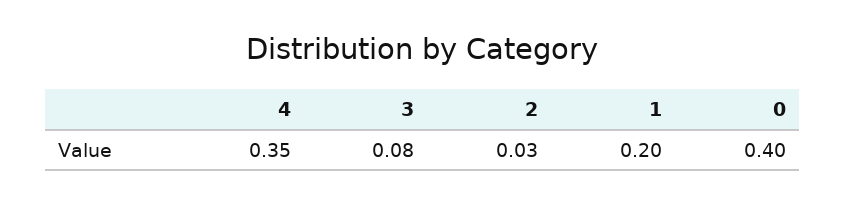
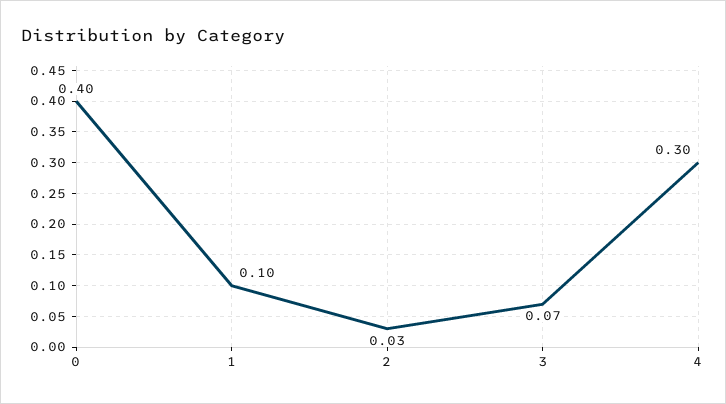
  {
-   "4": 0.35,
+   "4": 0.3,
-   "3": 0.08,
+   "3": 0.07,
    "2": 0.03,
-   "1": 0.2,
+   "1": 0.1,
    "0": 0.4
  }

